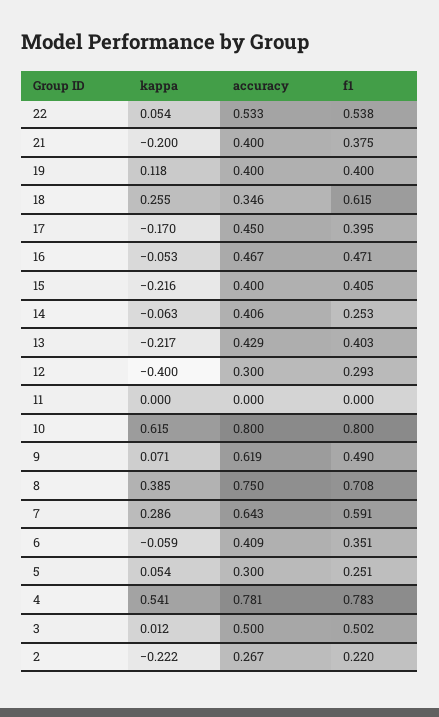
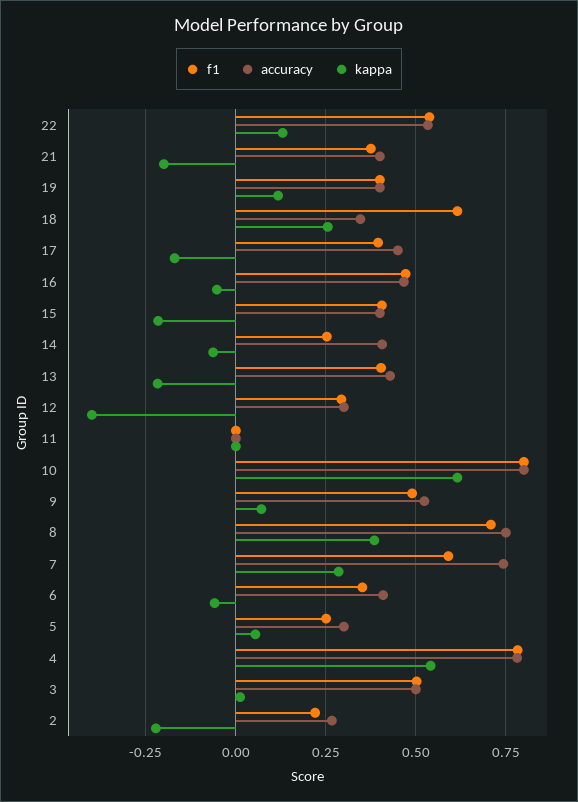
  {
    "kappa": {
-     "22": 0.054,
+     "22": 0.125,
      "21": -0.2,
      "19": 0.118,
      "18": 0.255,
      "17": -0.17,
      "16": -0.053,
      "15": -0.216,
      "14": -0.063,
      "13": -0.217,
      "12": -0.4,
      "11": 0,
      "10": 0.615,
      "9": 0.071,
      "8": 0.385,
      "7": 0.286,
      "6": -0.059,
      "5": 0.054,
      "4": 0.541,
      "3": 0.012,
      "2": -0.222
    },
    "accuracy": {
      "22": 0.533,
      "21": 0.4,
      "19": 0.4,
      "18": 0.346,
      "17": 0.45,
      "16": 0.467,
      "15": 0.4,
      "14": 0.406,
      "13": 0.429,
      "12": 0.3,
      "11": 0,
      "10": 0.8,
-     "9": 0.619,
+     "9": 0.525,
      "8": 0.75,
-     "7": 0.643,
+     "7": 0.75,
      "6": 0.409,
      "5": 0.3,
      "4": 0.781,
      "3": 0.5,
      "2": 0.267
    },
    "f1": {
      "22": 0.538,
      "21": 0.375,
      "19": 0.4,
      "18": 0.615,
      "17": 0.395,
      "16": 0.471,
      "15": 0.405,
      "14": 0.253,
      "13": 0.403,
      "12": 0.293,
      "11": 0,
      "10": 0.8,
      "9": 0.49,
      "8": 0.708,
      "7": 0.591,
      "6": 0.351,
      "5": 0.251,
      "4": 0.783,
      "3": 0.502,
      "2": 0.22
    }
  }

